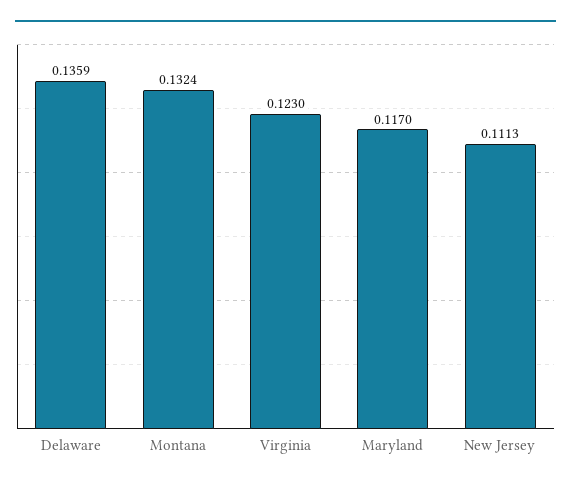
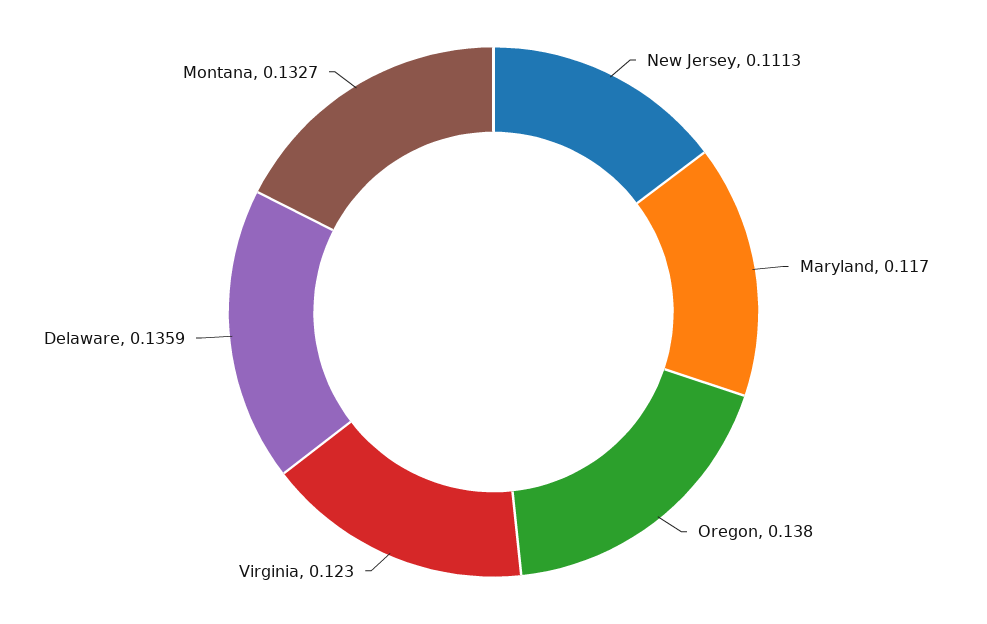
  {
    "Delaware": 0.1359,
-   "Montana": 0.1324,
+   "Montana": 0.1327,
    "Virginia": 0.123,
    "Maryland": 0.117,
-   "New Jersey": 0.1113
+   "New Jersey": 0.1113,
+   "Oregon": 0.138
  }

